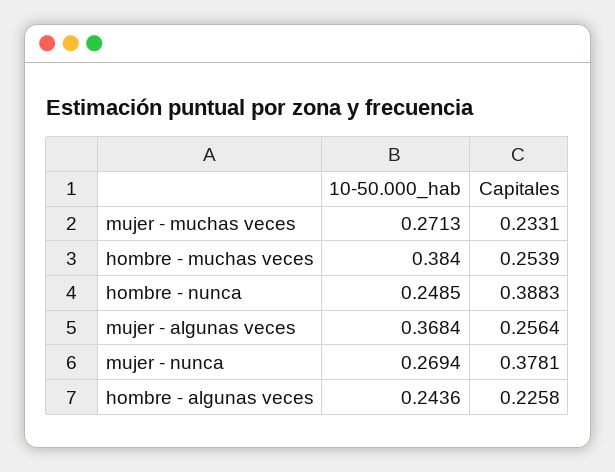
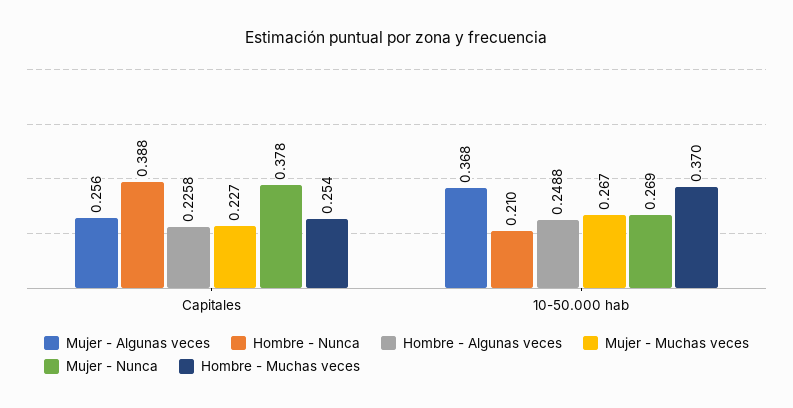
  {
    "mujer - muchas veces": {
-     "10-50.000_hab": 0.2713,
+     "10-50.000_hab": 0.267,
-     "Capitales": 0.2331
+     "Capitales": 0.227
    },
    "hombre - muchas veces": {
-     "10-50.000_hab": 0.384,
+     "10-50.000_hab": 0.37,
      "Capitales": 0.2539
    },
    "hombre - nunca": {
-     "10-50.000_hab": 0.2485,
+     "10-50.000_hab": 0.21,
      "Capitales": 0.3883
    },
    "mujer - algunas veces": {
      "10-50.000_hab": 0.3684,
      "Capitales": 0.2564
    },
    "mujer - nunca": {
      "10-50.000_hab": 0.2694,
      "Capitales": 0.3781
    },
    "hombre - algunas veces": {
-     "10-50.000_hab": 0.2436,
+     "10-50.000_hab": 0.2488,
      "Capitales": 0.2258
    }
  }

